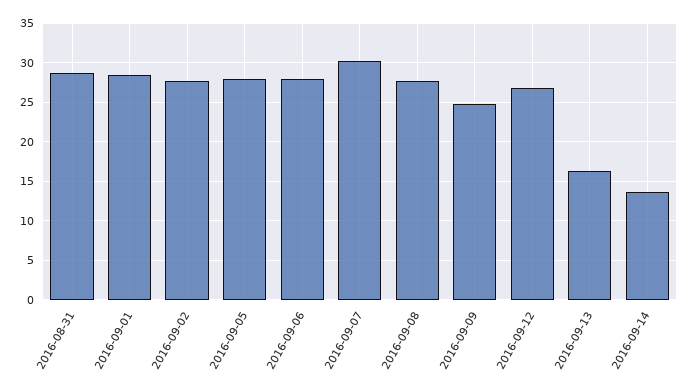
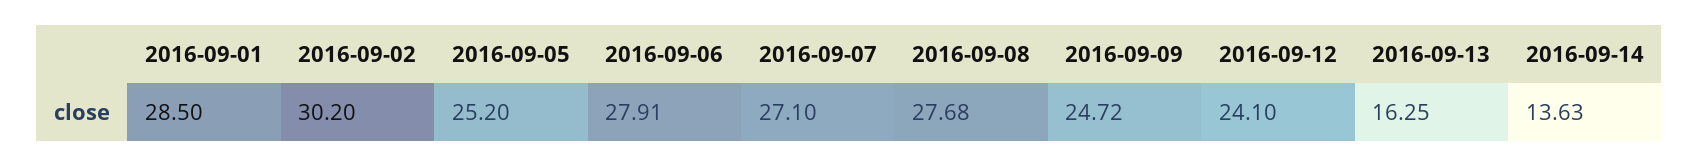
  {
-   "2016-08-31": 29,
    "2016-09-01": 28.5,
-   "2016-09-02": 28,
+   "2016-09-02": 30.2,
-   "2016-09-05": 28,
+   "2016-09-05": 25.2,
    "2016-09-06": 27.91,
-   "2016-09-07": 30,
+   "2016-09-07": 27.1,
    "2016-09-08": 27.68,
    "2016-09-09": 24.72,
-   "2016-09-12": 27,
+   "2016-09-12": 24.1,
    "2016-09-13": 16.25,
    "2016-09-14": 13.63
  }

